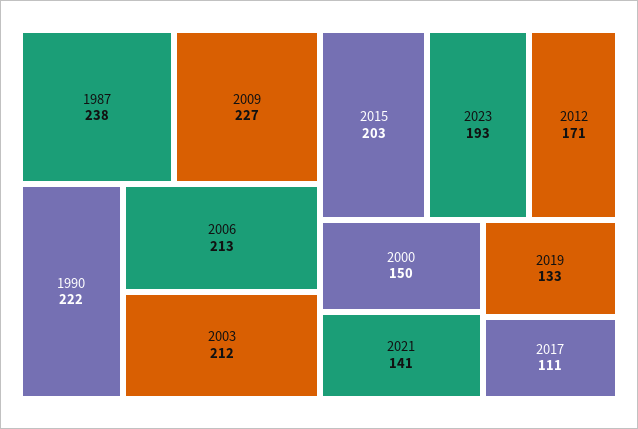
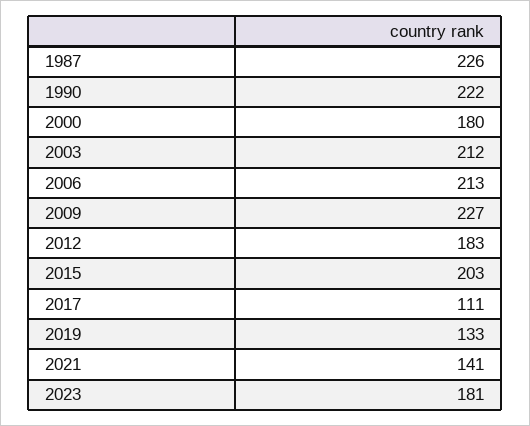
  {
-   "1987": 238,
+   "1987": 226,
    "2009": 227,
    "1990": 222,
    "2006": 213,
    "2003": 212,
    "2015": 203,
-   "2023": 193,
+   "2023": 181,
-   "2012": 171,
+   "2012": 183,
-   "2000": 150,
+   "2000": 180,
    "2021": 141,
    "2019": 133,
    "2017": 111
  }

